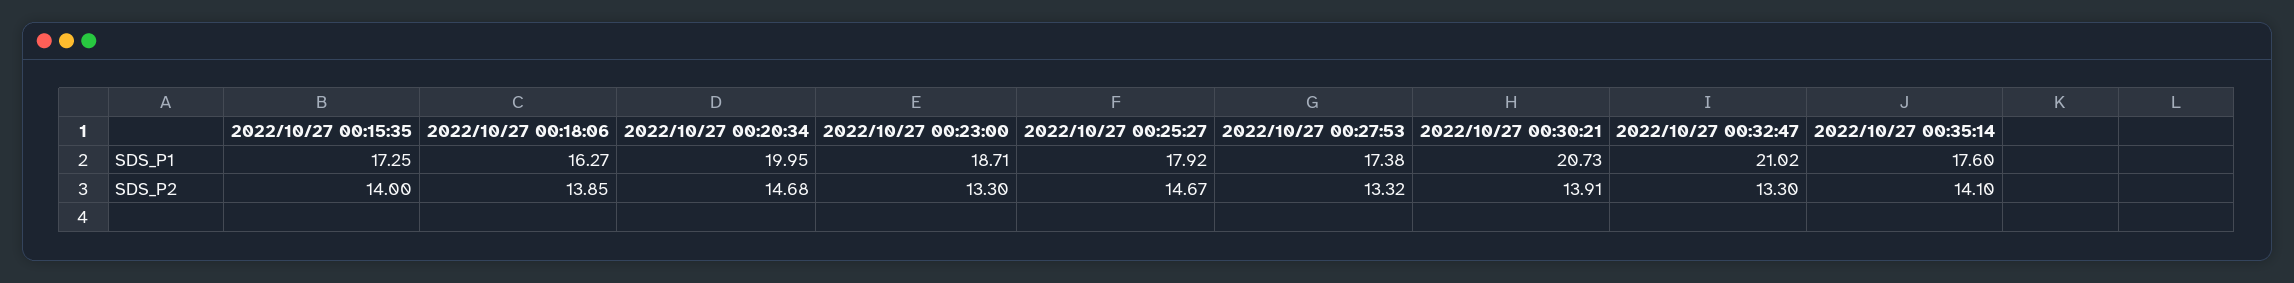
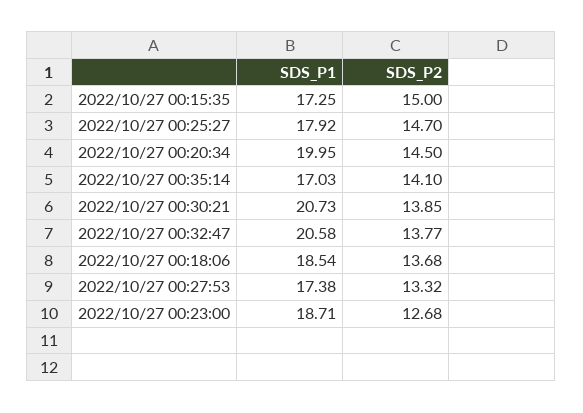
  {
    "2022/10/27 00:15:35": {
      "SDS_P1": 17.25,
-     "SDS_P2": 14
+     "SDS_P2": 15
    },
    "2022/10/27 00:18:06": {
-     "SDS_P1": 16.27,
+     "SDS_P1": 18.54,
-     "SDS_P2": 13.85
+     "SDS_P2": 13.68
    },
    "2022/10/27 00:20:34": {
      "SDS_P1": 19.95,
-     "SDS_P2": 14.68
+     "SDS_P2": 14.5
    },
    "2022/10/27 00:23:00": {
      "SDS_P1": 18.71,
-     "SDS_P2": 13.3
+     "SDS_P2": 12.68
    },
    "2022/10/27 00:25:27": {
      "SDS_P1": 17.92,
-     "SDS_P2": 14.67
+     "SDS_P2": 14.7
    },
    "2022/10/27 00:27:53": {
      "SDS_P1": 17.38,
      "SDS_P2": 13.32
    },
    "2022/10/27 00:30:21": {
      "SDS_P1": 20.73,
-     "SDS_P2": 13.91
+     "SDS_P2": 13.85
    },
    "2022/10/27 00:32:47": {
-     "SDS_P1": 21.02,
+     "SDS_P1": 20.58,
-     "SDS_P2": 13.3
+     "SDS_P2": 13.77
    },
    "2022/10/27 00:35:14": {
-     "SDS_P1": 17.6,
+     "SDS_P1": 17.03,
      "SDS_P2": 14.1
    }
  }

